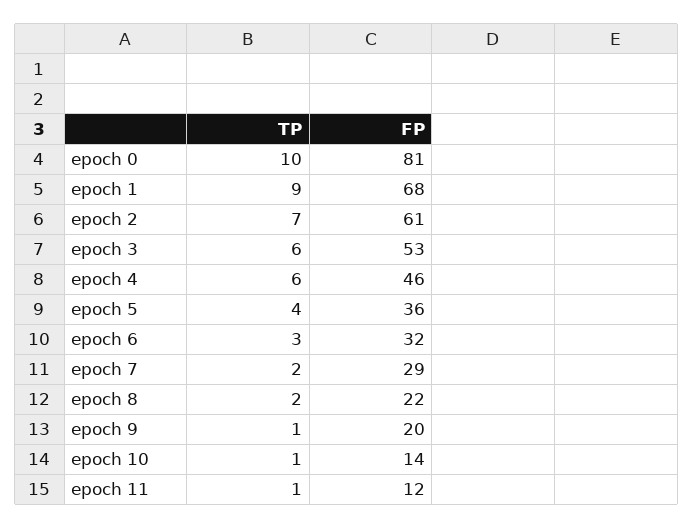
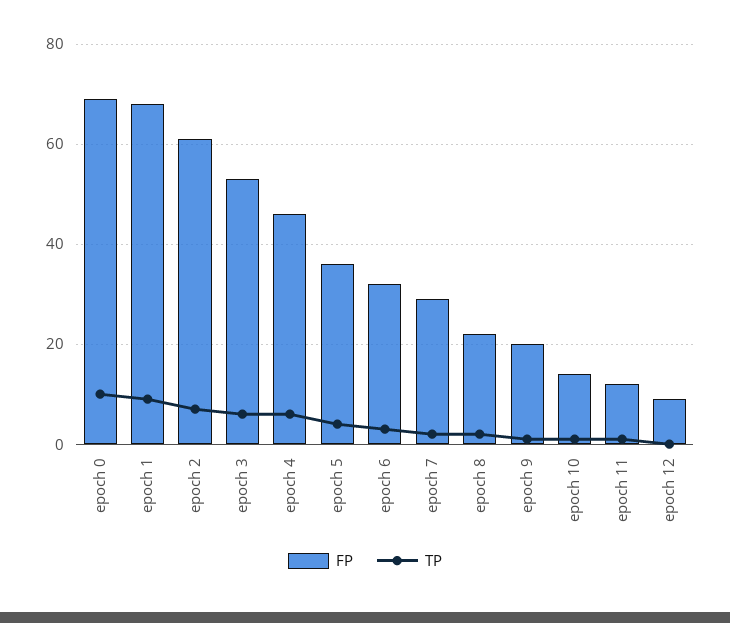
  {
    "TP": {
      "epoch 0": 10,
      "epoch 1": 9,
      "epoch 2": 7,
      "epoch 3": 6,
      "epoch 4": 6,
      "epoch 5": 4,
      "epoch 6": 3,
      "epoch 7": 2,
      "epoch 8": 2,
      "epoch 9": 1,
      "epoch 10": 1,
-     "epoch 11": 1
+     "epoch 11": 1,
+     "epoch 12": 0
    },
    "FP": {
-     "epoch 0": 81,
+     "epoch 0": 70,
      "epoch 1": 68,
      "epoch 2": 61,
      "epoch 3": 53,
      "epoch 4": 46,
      "epoch 5": 36,
      "epoch 6": 32,
      "epoch 7": 29,
      "epoch 8": 22,
      "epoch 9": 20,
      "epoch 10": 14,
-     "epoch 11": 12
+     "epoch 11": 12,
+     "epoch 12": 10
    }
  }

